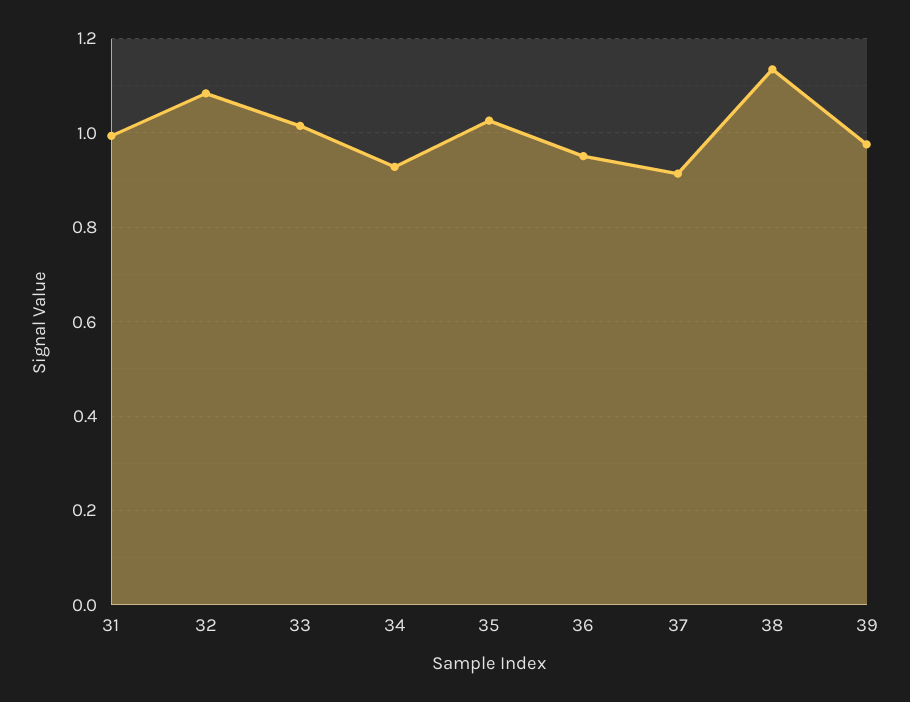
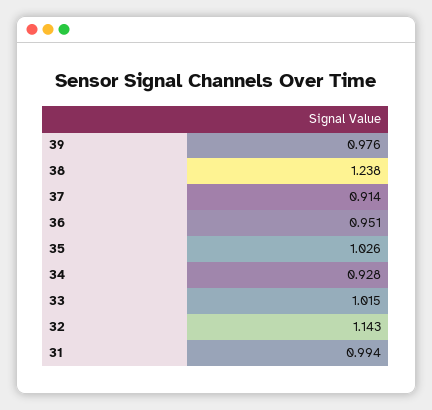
  {
    "31": 0.994,
-   "32": 1.08,
+   "32": 1.143,
    "33": 1.015,
    "34": 0.928,
    "35": 1.026,
    "36": 0.951,
    "37": 0.914,
-   "38": 1.14,
+   "38": 1.238,
    "39": 0.976
  }

